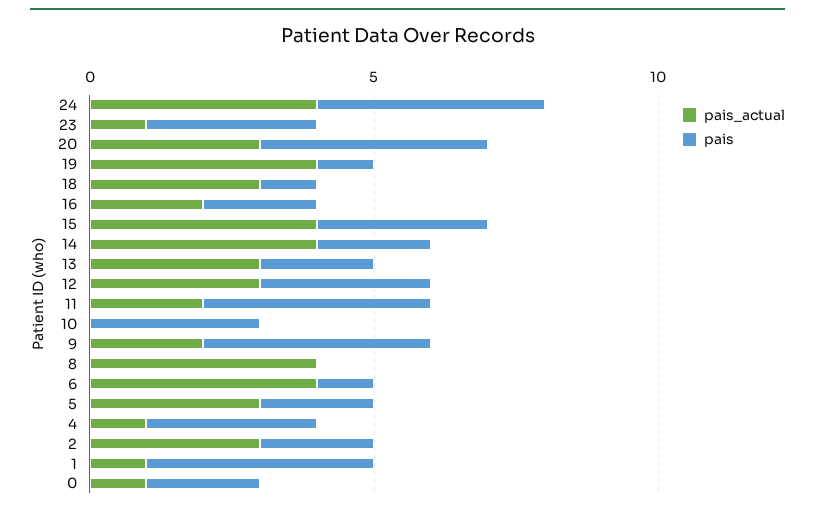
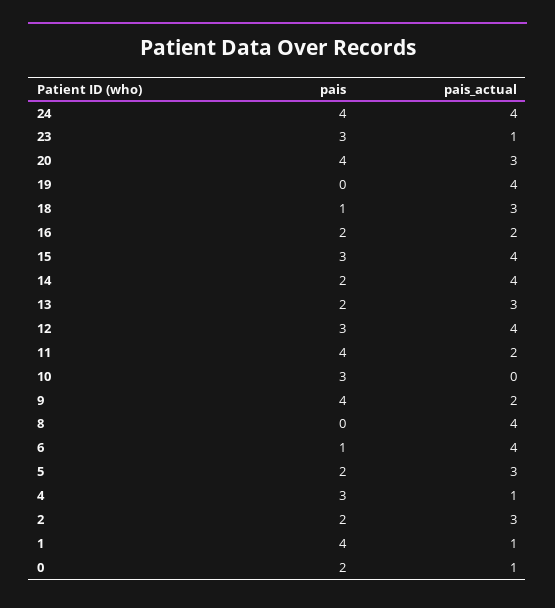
  {
    "pais_actual": {
      "24": 4,
      "23": 1,
      "20": 3,
      "19": 4,
      "18": 3,
      "16": 2,
      "15": 4,
      "14": 4,
      "13": 3,
-     "12": 3,
+     "12": 4,
      "11": 2,
      "10": 0,
      "9": 2,
      "8": 4,
      "6": 4,
      "5": 3,
      "4": 1,
      "2": 3,
      "1": 1,
      "0": 1
    },
    "pais": {
      "24": 4,
      "23": 3,
      "20": 4,
-     "19": 1,
+     "19": 0,
      "18": 1,
      "16": 2,
      "15": 3,
      "14": 2,
      "13": 2,
      "12": 3,
      "11": 4,
      "10": 3,
      "9": 4,
      "8": 0,
      "6": 1,
      "5": 2,
      "4": 3,
      "2": 2,
      "1": 4,
      "0": 2
    }
  }

